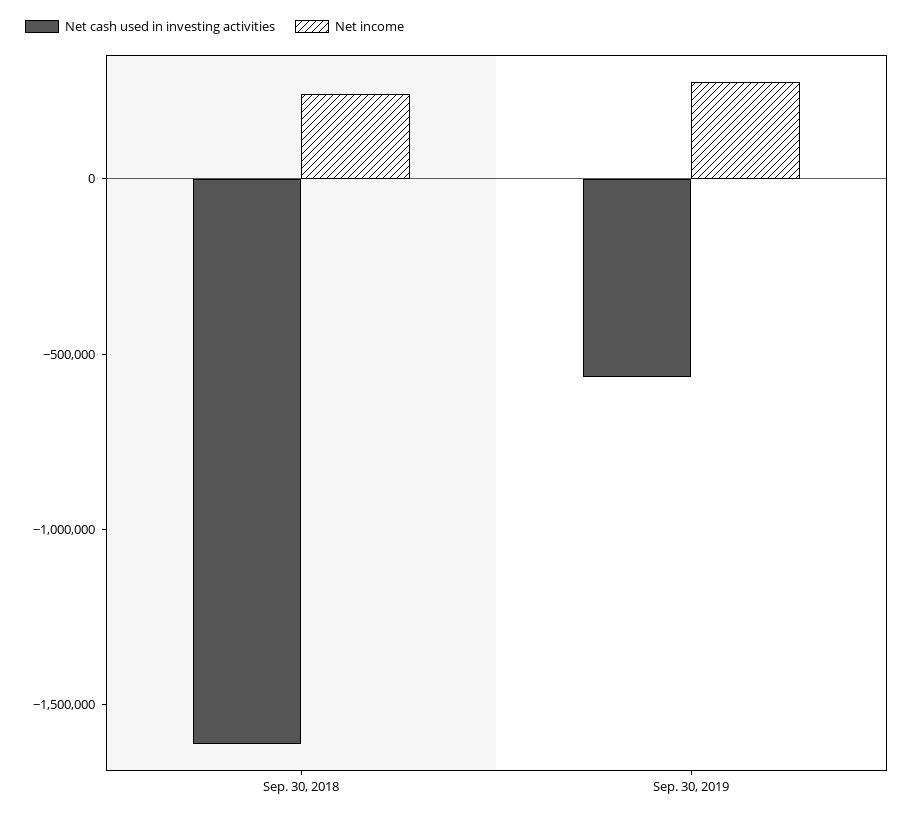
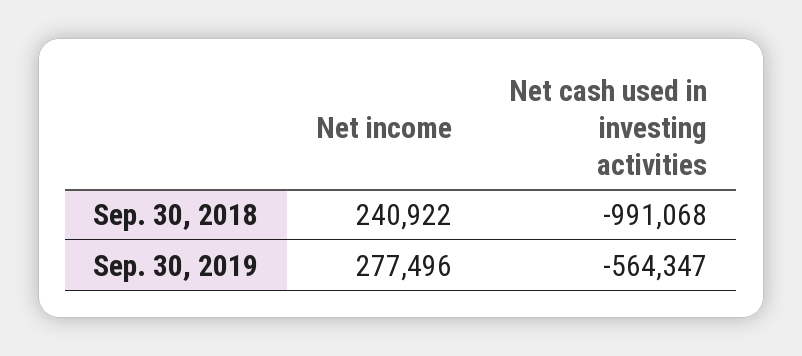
  {
    "Net cash used in investing activities": {
-     "Sep. 30, 2018": -1600000,
+     "Sep. 30, 2018": -991068,
      "Sep. 30, 2019": -564347
    },
    "Net income": {
      "Sep. 30, 2018": 240922,
      "Sep. 30, 2019": 277496
    }
  }

